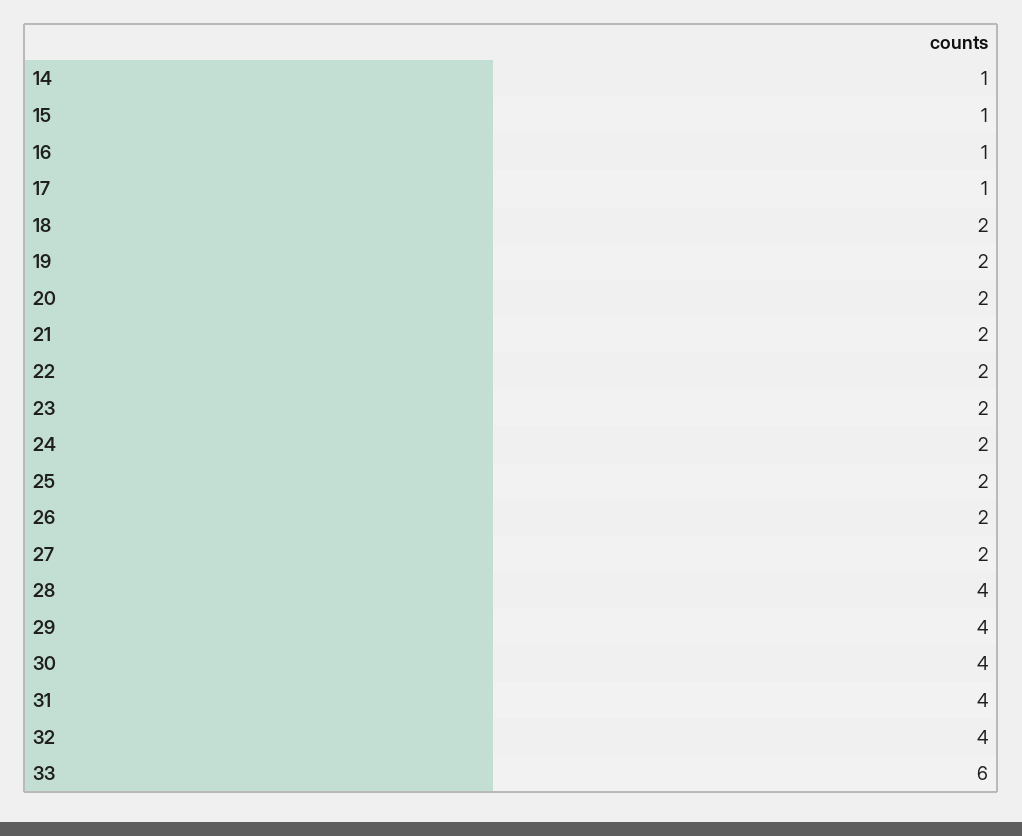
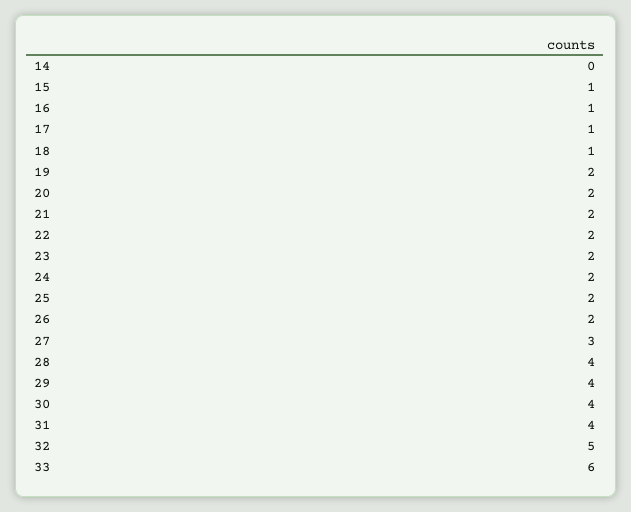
  {
-   "14": 1,
+   "14": 0,
    "15": 1,
    "16": 1,
    "17": 1,
-   "18": 2,
+   "18": 1,
    "19": 2,
    "20": 2,
    "21": 2,
    "22": 2,
    "23": 2,
    "24": 2,
    "25": 2,
    "26": 2,
-   "27": 2,
+   "27": 3,
    "28": 4,
    "29": 4,
    "30": 4,
    "31": 4,
-   "32": 4,
+   "32": 5,
    "33": 6
  }

